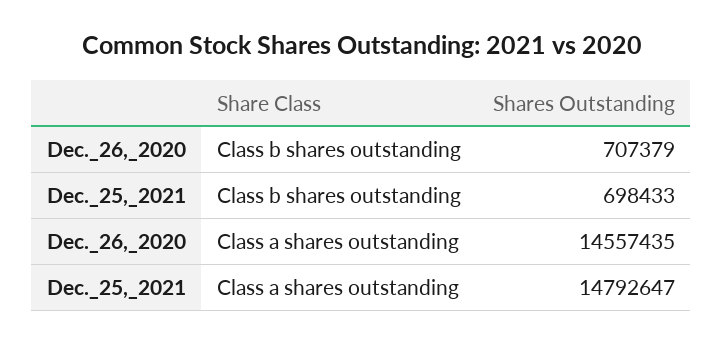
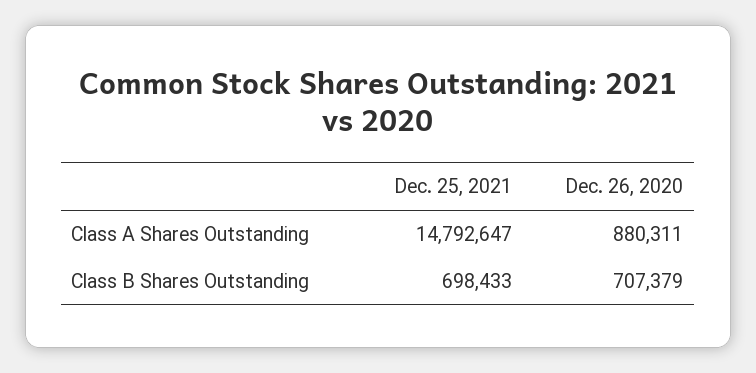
  {
    "Dec._26,_2020": {
      "Class b shares outstanding": 707379,
-     "Class a shares outstanding": 14557435
+     "Class a shares outstanding": 880311
    },
    "Dec._25,_2021": {
      "Class b shares outstanding": 698433,
      "Class a shares outstanding": 14792647
    }
  }

